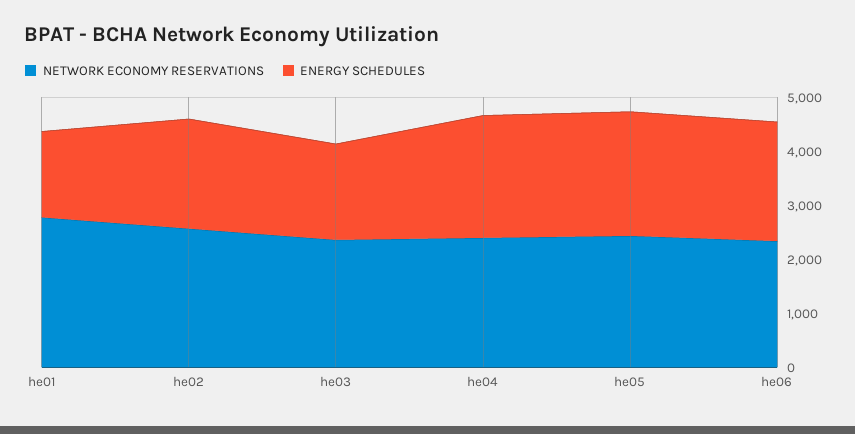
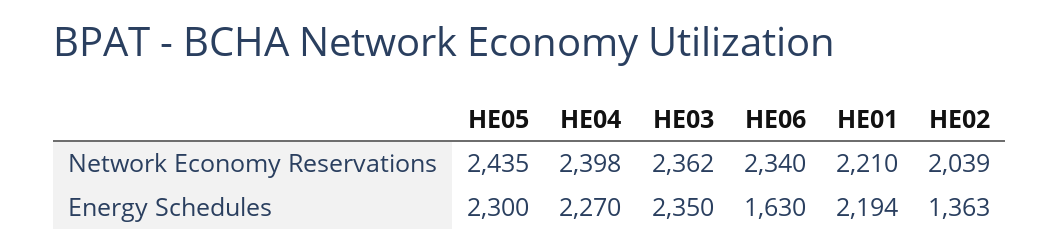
  {
    "NETWORK ECONOMY RESERVATIONS": {
-     "he01": 2800,
+     "he01": 2210,
-     "he02": 2600,
+     "he02": 2039,
      "he03": 2362,
      "he04": 2398,
      "he05": 2435,
      "he06": 2340
    },
    "ENERGY SCHEDULES": {
-     "he01": 1600,
+     "he01": 2194,
-     "he02": 2000,
+     "he02": 1363,
-     "he03": 1800,
+     "he03": 2350,
      "he04": 2270,
      "he05": 2300,
-     "he06": 2200
+     "he06": 1630
    }
  }

